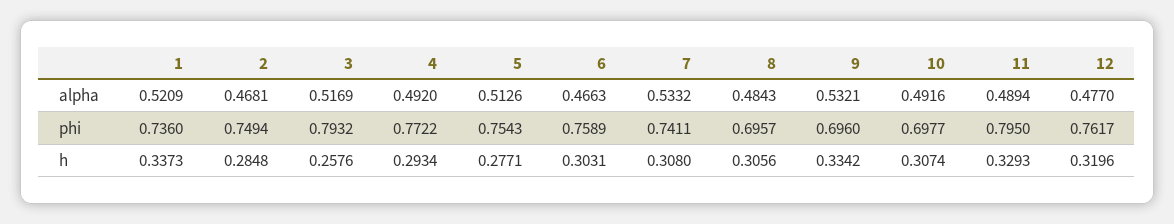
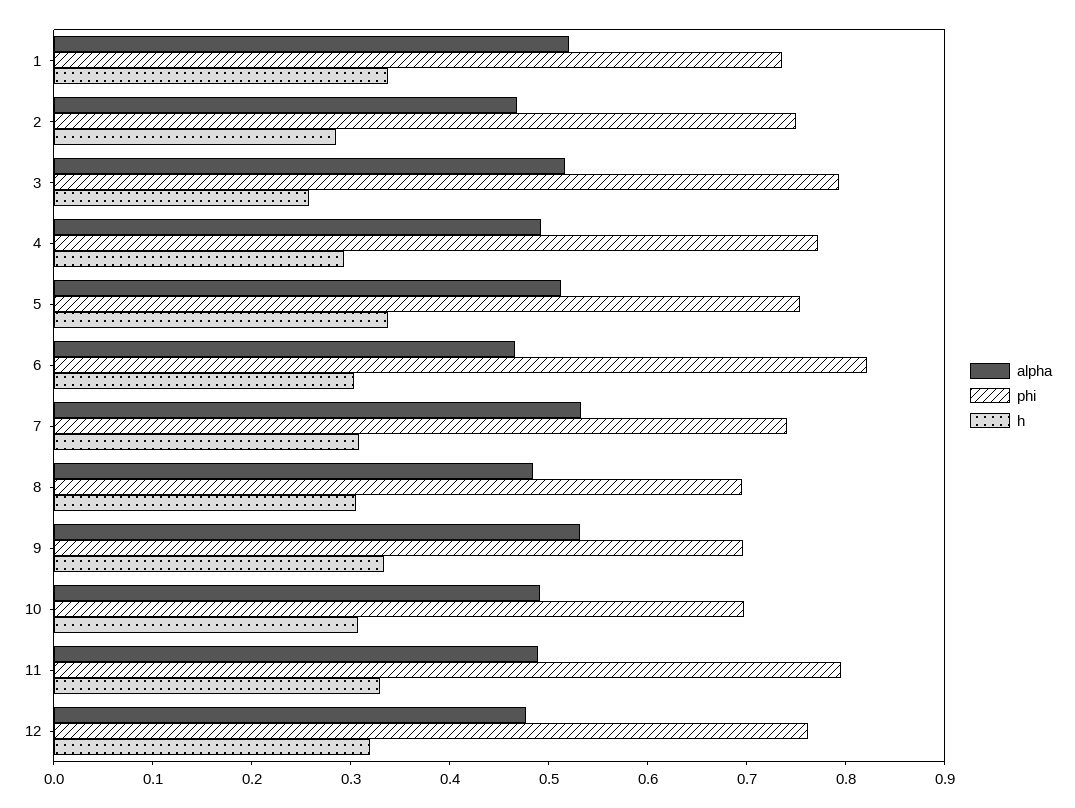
  {
    "alpha": {
      "1": 0.5209,
      "2": 0.4681,
      "3": 0.5169,
      "4": 0.492,
      "5": 0.5126,
      "6": 0.4663,
      "7": 0.5332,
      "8": 0.4843,
      "9": 0.5321,
      "10": 0.4916,
      "11": 0.4894,
      "12": 0.477
    },
    "phi": {
      "1": 0.736,
      "2": 0.7494,
      "3": 0.7932,
      "4": 0.7722,
      "5": 0.7543,
-     "6": 0.7589,
+     "6": 0.82,
      "7": 0.7411,
      "8": 0.6957,
      "9": 0.696,
      "10": 0.6977,
      "11": 0.795,
      "12": 0.7617
    },
    "h": {
      "1": 0.3373,
      "2": 0.2848,
      "3": 0.2576,
      "4": 0.2934,
-     "5": 0.2771,
+     "5": 0.34,
      "6": 0.3031,
      "7": 0.308,
      "8": 0.3056,
      "9": 0.3342,
      "10": 0.3074,
      "11": 0.3293,
      "12": 0.3196
    }
  }

